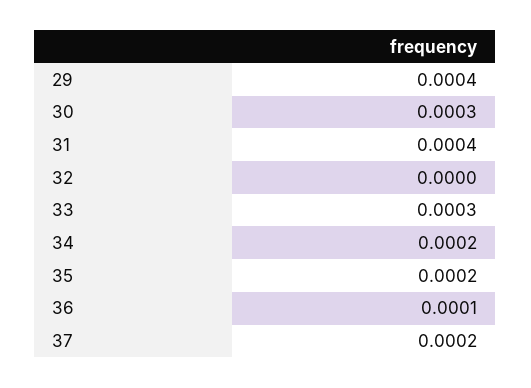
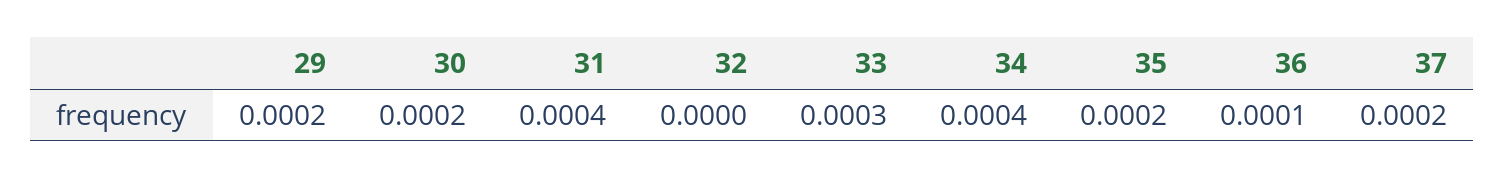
  {
-   "29": 0.0004,
+   "29": 0.0002,
-   "30": 0.0003,
+   "30": 0.0002,
    "31": 0.0004,
    "32": 0,
    "33": 0.0003,
-   "34": 0.0002,
+   "34": 0.0004,
    "35": 0.0002,
    "36": 0.0001,
    "37": 0.0002
  }

